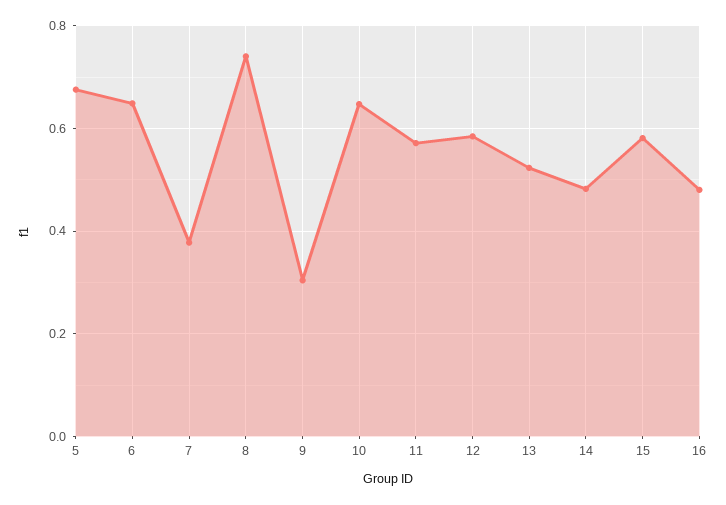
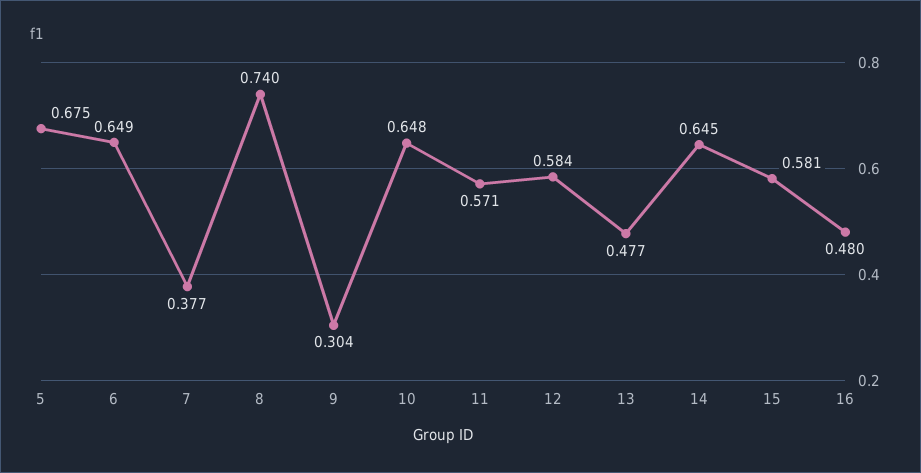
  {
    "5": 0.675,
    "6": 0.649,
    "7": 0.377,
    "8": 0.74,
    "9": 0.304,
    "10": 0.648,
    "11": 0.571,
    "12": 0.584,
-   "13": 0.52,
+   "13": 0.477,
-   "14": 0.48,
+   "14": 0.645,
    "15": 0.581,
    "16": 0.48
  }

